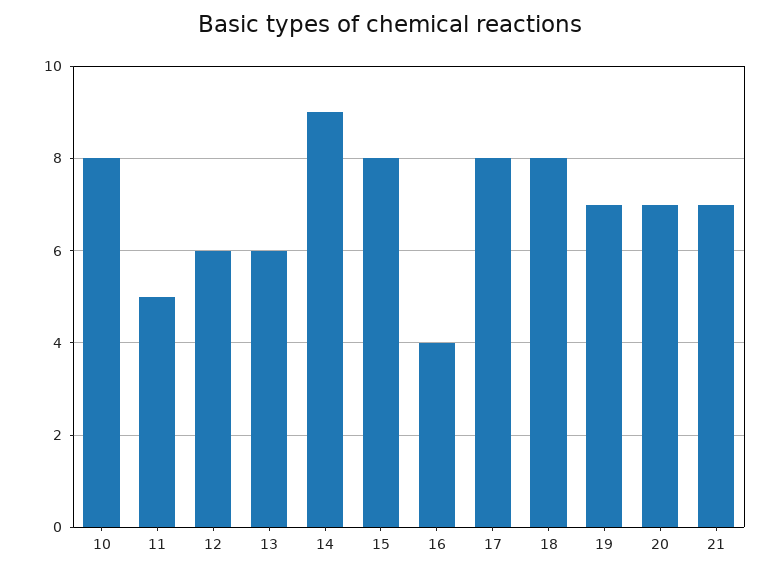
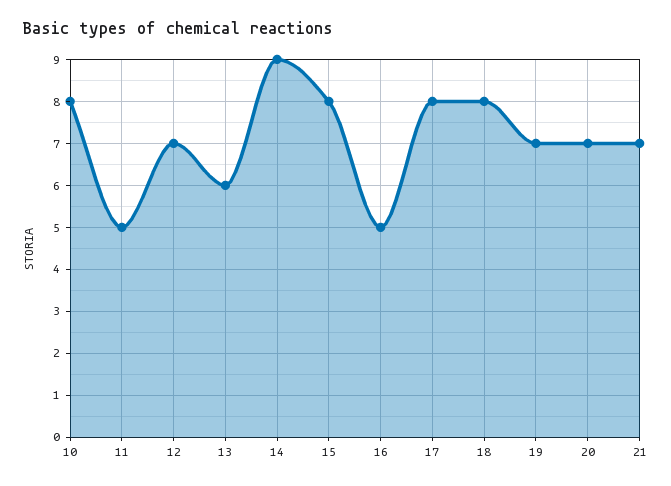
  {
    "10": 8,
    "11": 5,
-   "12": 6,
+   "12": 7,
    "13": 6,
    "14": 9,
    "15": 8,
-   "16": 4,
+   "16": 5,
    "17": 8,
    "18": 8,
    "19": 7,
    "20": 7,
    "21": 7
  }

